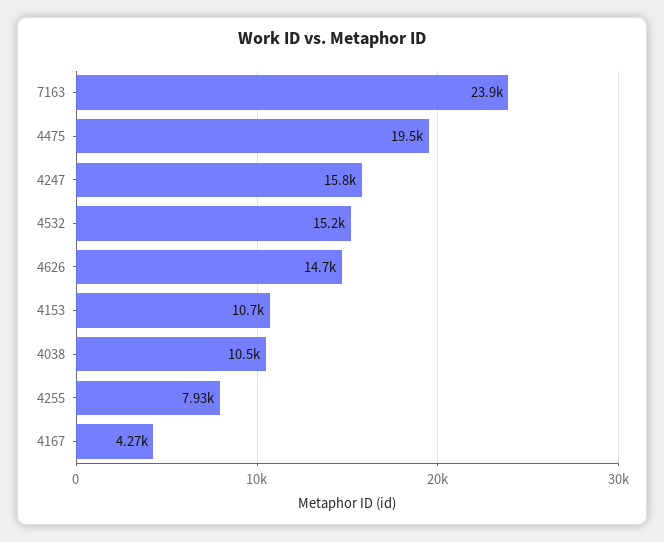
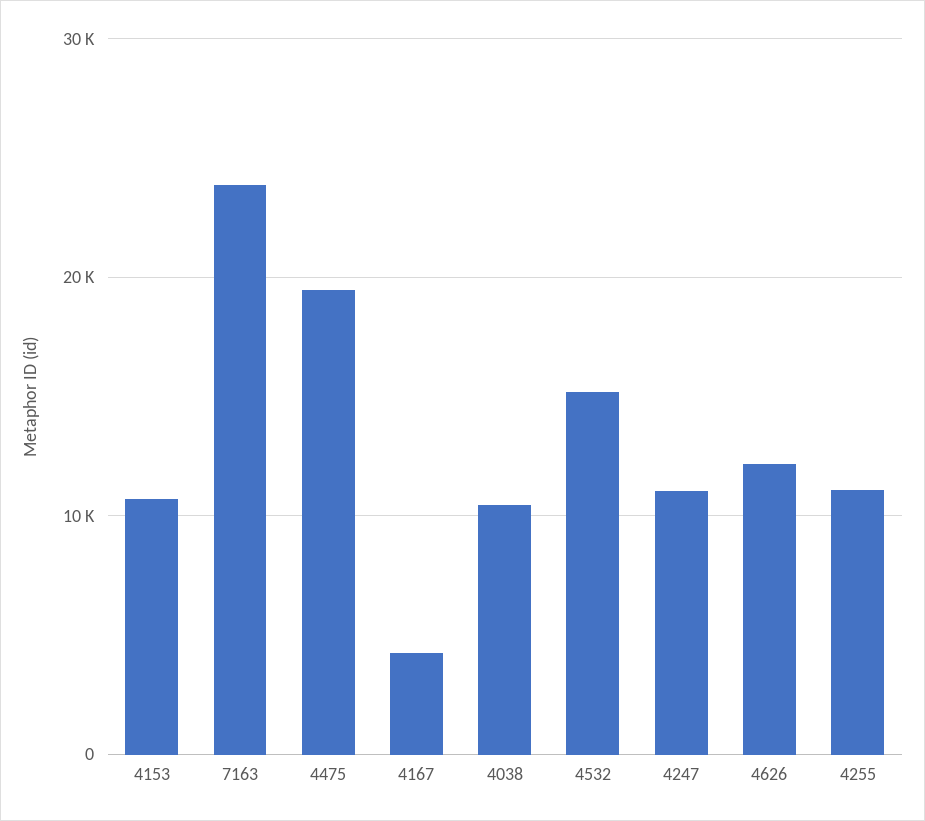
  {
    "7163": 23900,
    "4475": 19500,
-   "4247": 15800,
+   "4247": 11000,
    "4532": 15200,
-   "4626": 14700,
+   "4626": 12000,
    "4153": 10700,
    "4038": 10500,
-   "4255": 7930,
+   "4255": 11000,
    "4167": 4270
  }

